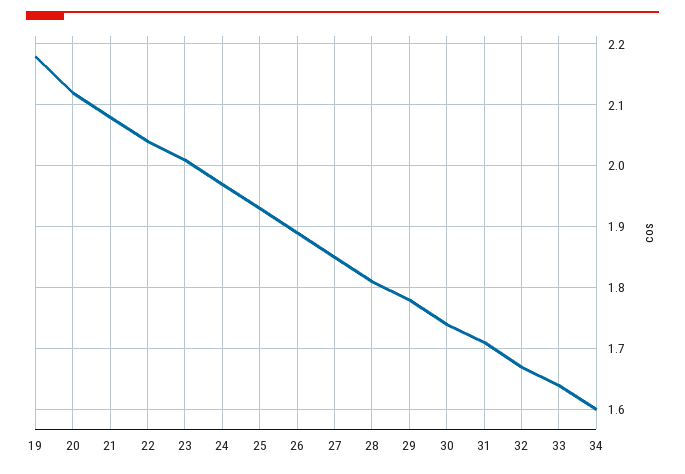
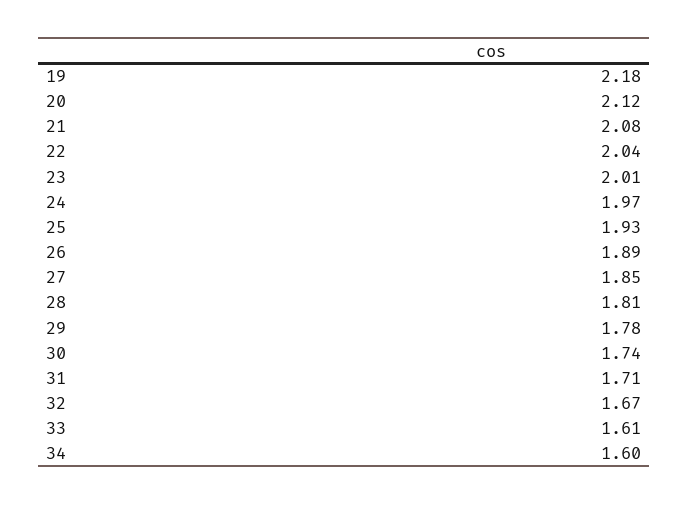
  {
    "19": 2.18,
    "20": 2.12,
    "21": 2.08,
    "22": 2.04,
    "23": 2.01,
    "24": 1.97,
    "25": 1.93,
    "26": 1.89,
    "27": 1.85,
    "28": 1.81,
    "29": 1.78,
    "30": 1.74,
    "31": 1.71,
    "32": 1.67,
-   "33": 1.64,
+   "33": 1.61,
    "34": 1.6
  }

